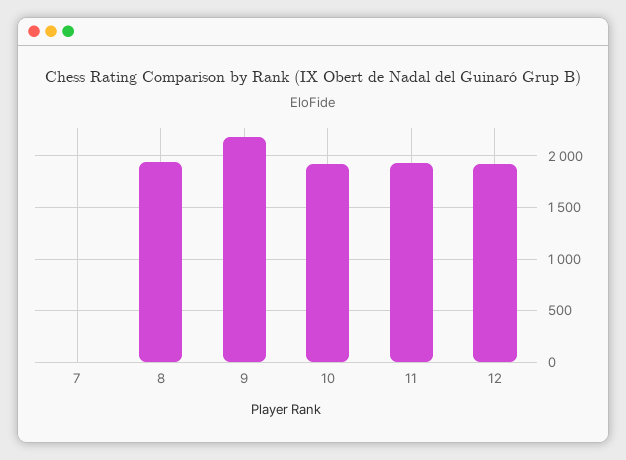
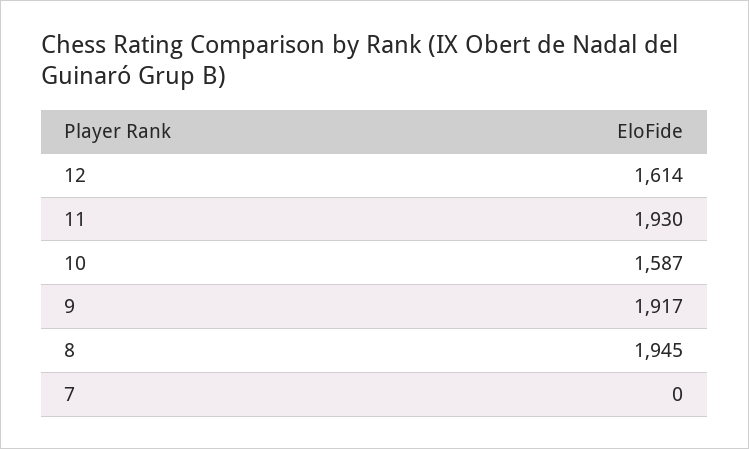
  {
    "7": 0,
    "8": 1945,
-   "9": 2200,
+   "9": 1917,
-   "10": 1900,
+   "10": 1587,
    "11": 1930,
-   "12": 1900
+   "12": 1614
  }

